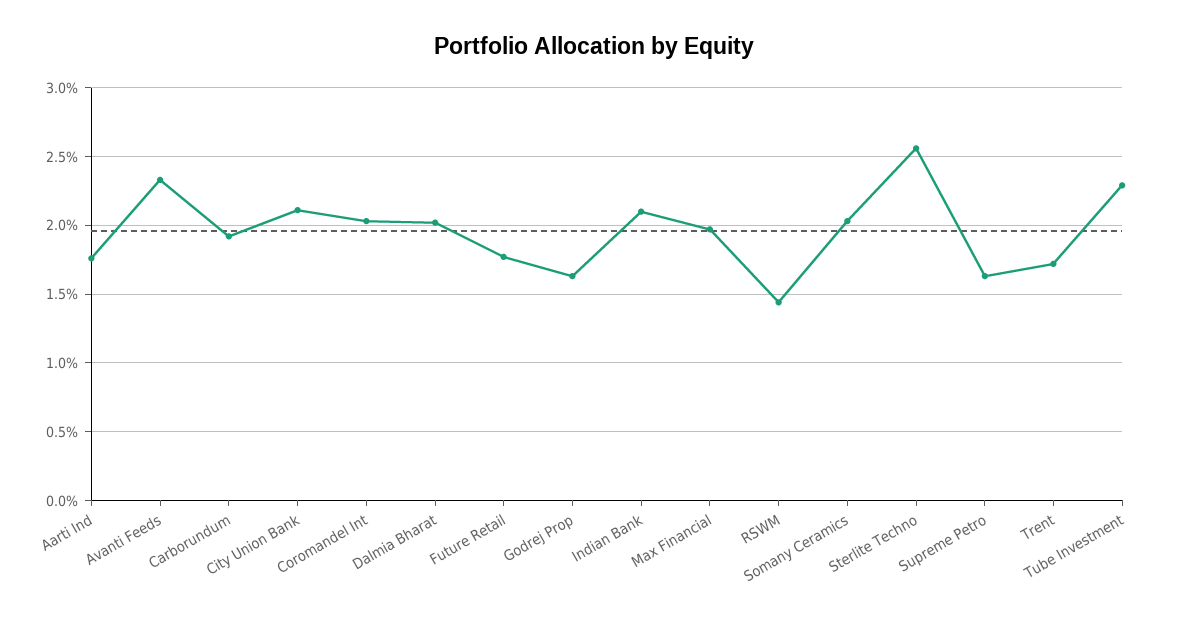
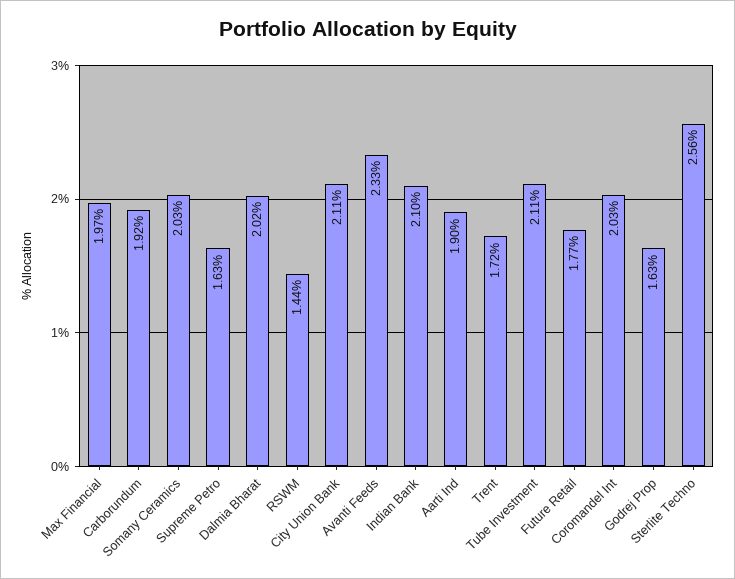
  {
-   "Aarti Ind": 1.75,
+   "Aarti Ind": 1.9,
    "Avanti Feeds": 2.33,
    "Carborundum": 1.92,
    "City Union Bank": 2.11,
    "Coromandel Int": 2.03,
    "Dalmia Bharat": 2.02,
    "Future Retail": 1.77,
    "Godrej Prop": 1.63,
    "Indian Bank": 2.1,
    "Max Financial": 1.97,
    "RSWM": 1.44,
    "Somany Ceramics": 2.03,
    "Sterlite Techno": 2.56,
    "Supreme Petro": 1.63,
    "Trent": 1.72,
-   "Tube Investment": 2.3
+   "Tube Investment": 2.11
  }

